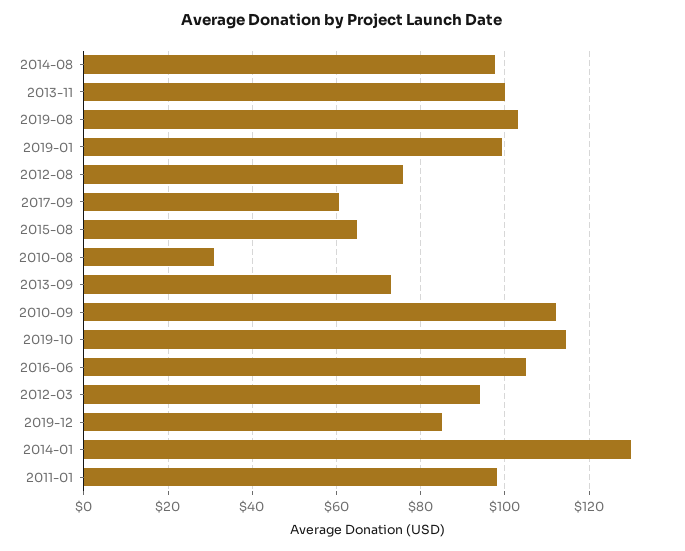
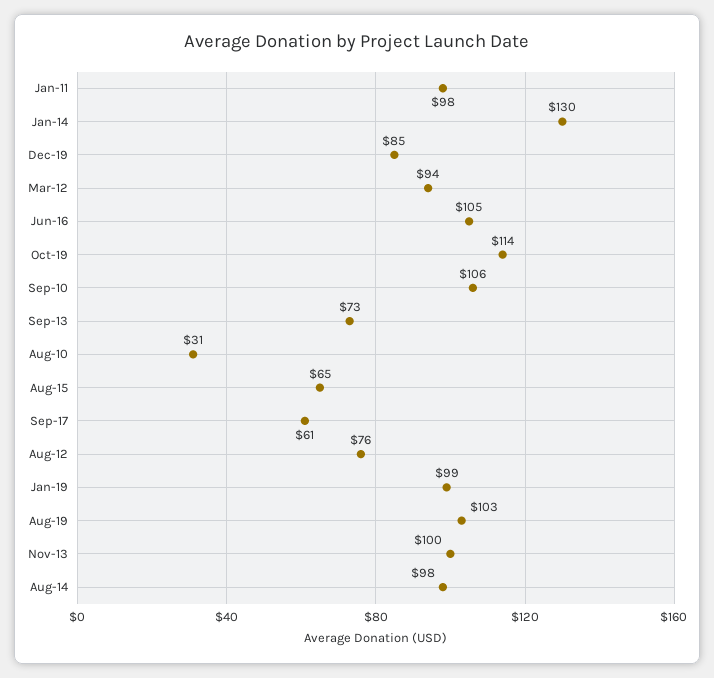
  {
    "2014-08": 98,
    "2013-11": 100,
    "2019-08": 103,
    "2019-01": 99,
    "2012-08": 76,
    "2017-09": 61,
    "2015-08": 65,
    "2010-08": 31,
    "2013-09": 73,
-   "2010-09": 112,
+   "2010-09": 106,
    "2019-10": 114,
    "2016-06": 105,
    "2012-03": 94,
    "2019-12": 85,
    "2014-01": 130,
    "2011-01": 98
  }

